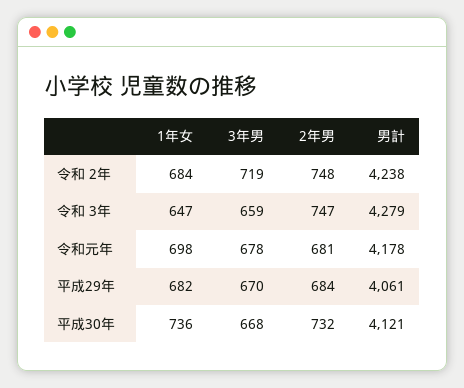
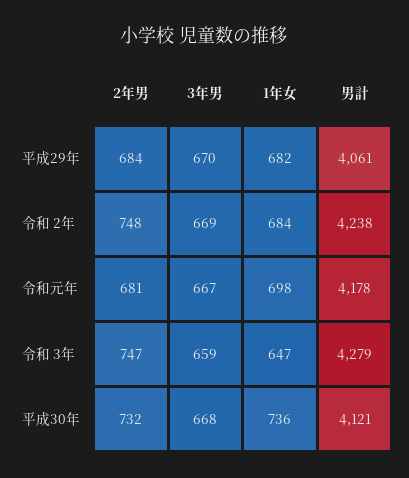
  {
    "1年女": {
      "令和 2年": 684,
      "令和 3年": 647,
      "令和元年": 698,
      "平成29年": 682,
      "平成30年": 736
    },
    "3年男": {
-     "令和 2年": 719,
+     "令和 2年": 669,
      "令和 3年": 659,
-     "令和元年": 678,
+     "令和元年": 667,
      "平成29年": 670,
      "平成30年": 668
    },
    "2年男": {
      "令和 2年": 748,
      "令和 3年": 747,
      "令和元年": 681,
      "平成29年": 684,
      "平成30年": 732
    },
    "男計": {
      "令和 2年": 4238,
      "令和 3年": 4279,
      "令和元年": 4178,
      "平成29年": 4061,
      "平成30年": 4121
    }
  }

